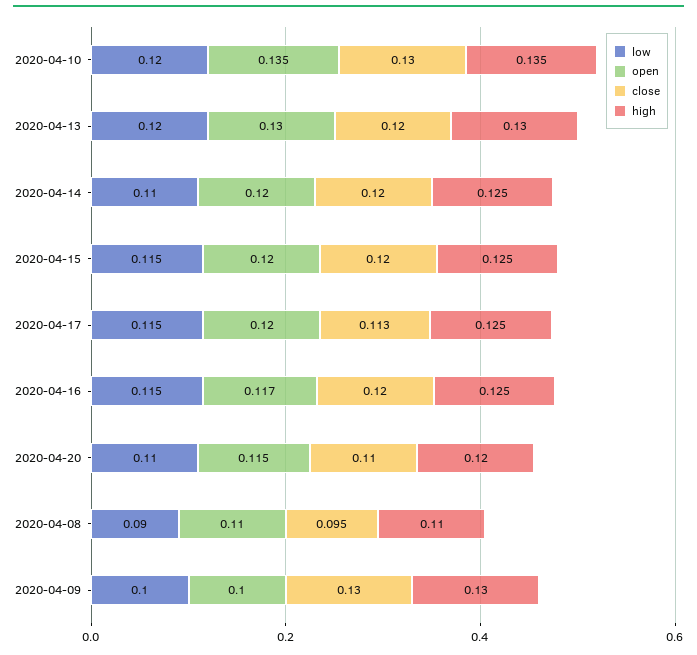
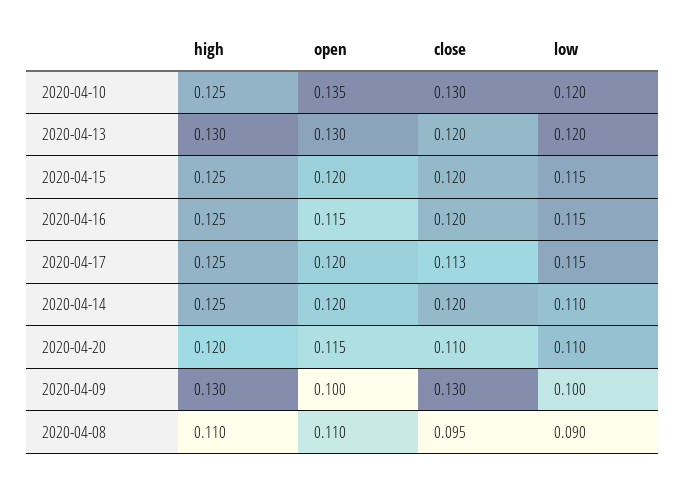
  {
    "low": {
      "2020-04-10": 0.12,
      "2020-04-13": 0.12,
      "2020-04-14": 0.11,
      "2020-04-15": 0.115,
      "2020-04-17": 0.115,
      "2020-04-16": 0.115,
      "2020-04-20": 0.11,
      "2020-04-08": 0.09,
      "2020-04-09": 0.1
    },
    "open": {
      "2020-04-10": 0.135,
      "2020-04-13": 0.13,
      "2020-04-14": 0.12,
      "2020-04-15": 0.12,
      "2020-04-17": 0.12,
-     "2020-04-16": 0.117,
+     "2020-04-16": 0.115,
      "2020-04-20": 0.115,
      "2020-04-08": 0.11,
      "2020-04-09": 0.1
    },
    "close": {
      "2020-04-10": 0.13,
      "2020-04-13": 0.12,
      "2020-04-14": 0.12,
      "2020-04-15": 0.12,
      "2020-04-17": 0.113,
      "2020-04-16": 0.12,
      "2020-04-20": 0.11,
      "2020-04-08": 0.095,
      "2020-04-09": 0.13
    },
    "high": {
-     "2020-04-10": 0.135,
+     "2020-04-10": 0.125,
      "2020-04-13": 0.13,
      "2020-04-14": 0.125,
      "2020-04-15": 0.125,
      "2020-04-17": 0.125,
      "2020-04-16": 0.125,
      "2020-04-20": 0.12,
      "2020-04-08": 0.11,
      "2020-04-09": 0.13
    }
  }

